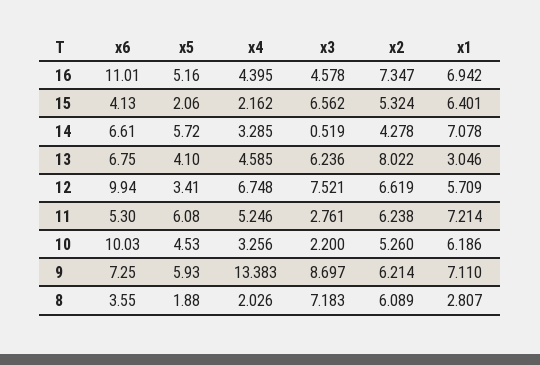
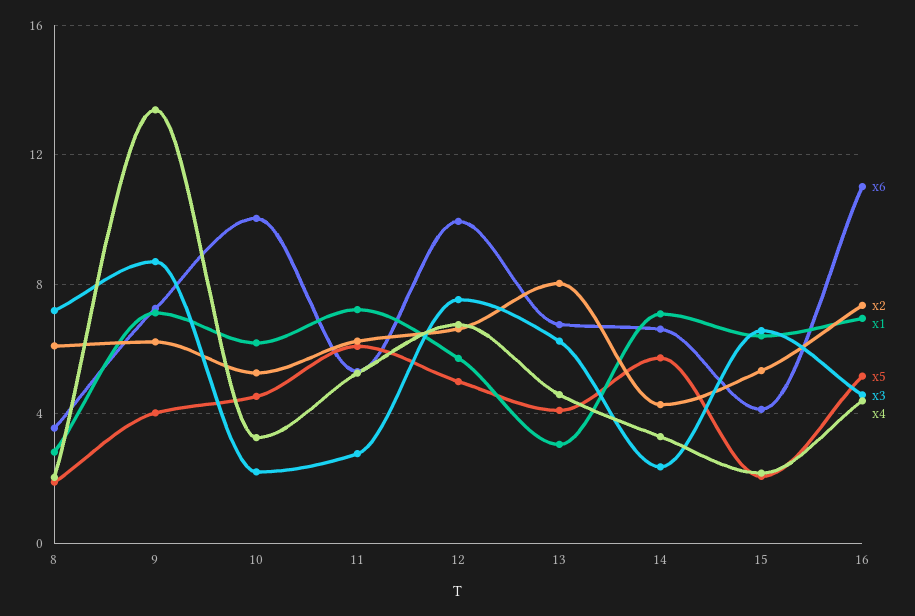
  {
    "x6": {
      "16": 11.01,
      "15": 4.13,
      "14": 6.61,
      "13": 6.75,
      "12": 9.94,
      "11": 5.3,
      "10": 10.03,
      "9": 7.25,
      "8": 3.55
    },
    "x5": {
      "16": 5.16,
      "15": 2.06,
      "14": 5.72,
      "13": 4.1,
-     "12": 3.41,
+     "12": 5,
      "11": 6.08,
      "10": 4.53,
-     "9": 5.93,
+     "9": 4,
      "8": 1.88
    },
    "x4": {
      "16": 4.395,
      "15": 2.162,
      "14": 3.285,
      "13": 4.585,
      "12": 6.748,
      "11": 5.246,
      "10": 3.256,
      "9": 13.383,
      "8": 2.026
    },
    "x3": {
      "16": 4.578,
      "15": 6.562,
-     "14": 0.519,
+     "14": 2.5,
      "13": 6.236,
      "12": 7.521,
      "11": 2.761,
      "10": 2.2,
      "9": 8.697,
      "8": 7.183
    },
    "x2": {
      "16": 7.347,
      "15": 5.324,
      "14": 4.278,
      "13": 8.022,
      "12": 6.619,
      "11": 6.238,
      "10": 5.26,
      "9": 6.214,
      "8": 6.089
    },
    "x1": {
      "16": 6.942,
      "15": 6.401,
      "14": 7.078,
      "13": 3.046,
      "12": 5.709,
      "11": 7.214,
      "10": 6.186,
      "9": 7.11,
      "8": 2.807
    }
  }

